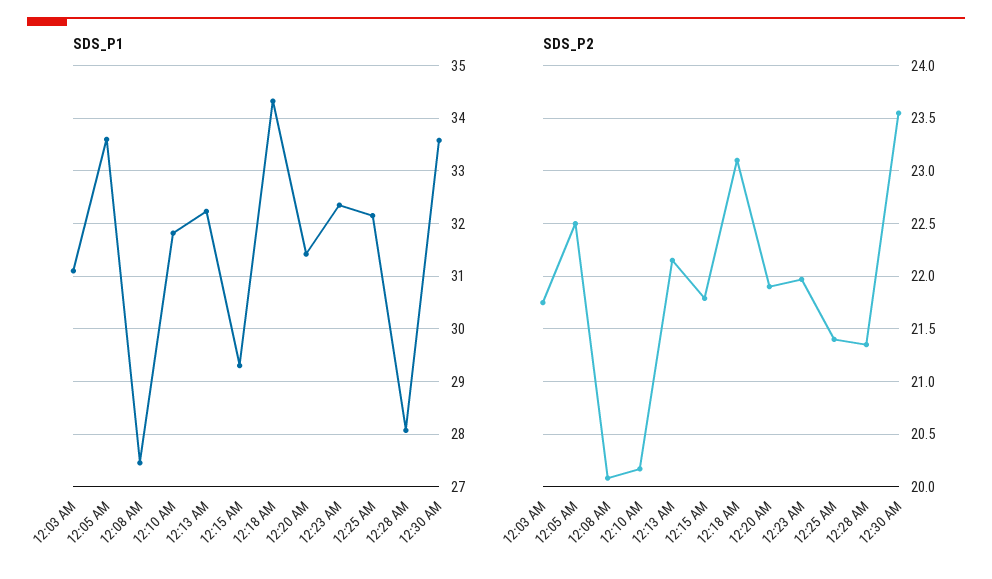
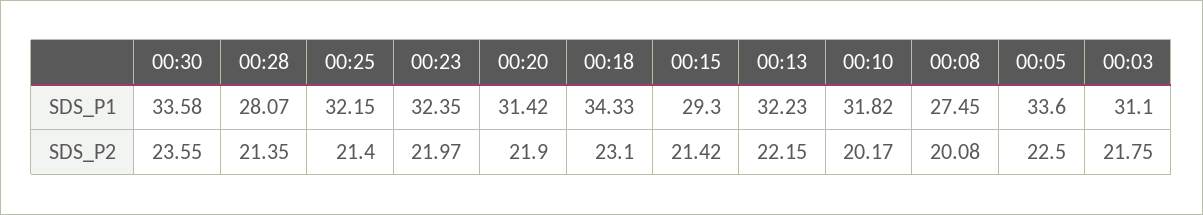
  {
    "SDS_P1": {
      "12:03 AM": 31.1,
      "12:05 AM": 33.6,
      "12:08 AM": 27.45,
      "12:10 AM": 31.82,
      "12:13 AM": 32.23,
      "12:15 AM": 29.3,
      "12:18 AM": 34.33,
      "12:20 AM": 31.42,
      "12:23 AM": 32.35,
      "12:25 AM": 32.15,
      "12:28 AM": 28.07,
      "12:30 AM": 33.58
    },
    "SDS_P2": {
      "12:03 AM": 21.75,
      "12:05 AM": 22.5,
      "12:08 AM": 20.08,
      "12:10 AM": 20.17,
      "12:13 AM": 22.15,
-     "12:15 AM": 21.8,
+     "12:15 AM": 21.42,
      "12:18 AM": 23.1,
      "12:20 AM": 21.9,
      "12:23 AM": 21.97,
      "12:25 AM": 21.4,
      "12:28 AM": 21.35,
      "12:30 AM": 23.55
    }
  }

